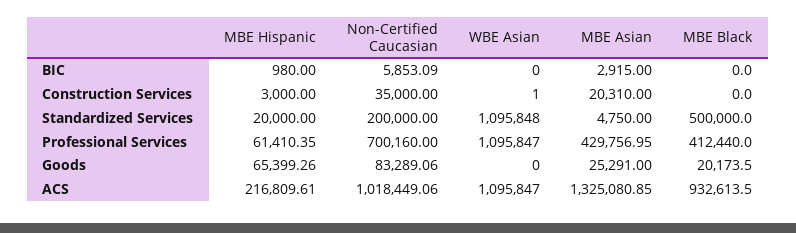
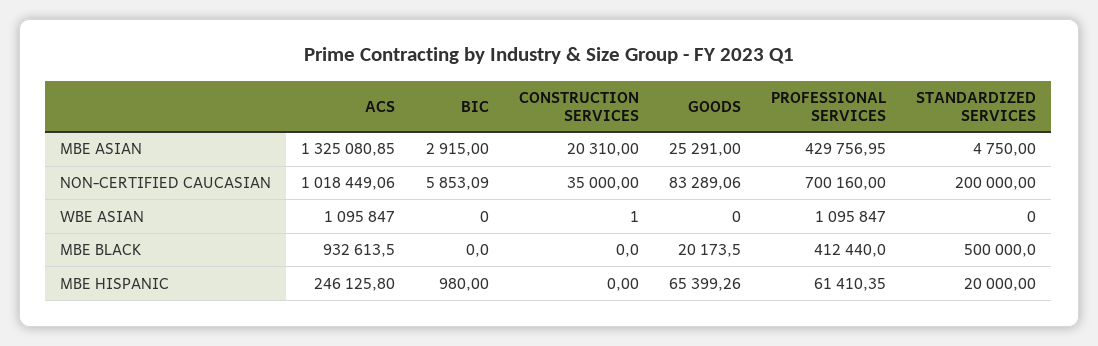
  {
    "MBE Hispanic": {
      "BIC": 980,
-     "Construction Services": 3000,
+     "Construction Services": 0,
      "Standardized Services": 20000,
      "Professional Services": 61410.35,
      "Goods": 65399.26,
-     "ACS": 216809.61
+     "ACS": 246125.8
    },
    "Non-Certified Caucasian": {
      "BIC": 5853.09,
      "Construction Services": 35000,
      "Standardized Services": 200000,
      "Professional Services": 700160,
      "Goods": 83289.06,
      "ACS": 1018449.06
    },
    "WBE Asian": {
      "BIC": 0,
      "Construction Services": 1,
-     "Standardized Services": 1095848,
+     "Standardized Services": 0,
      "Professional Services": 1095847,
      "Goods": 0,
      "ACS": 1095847
    },
    "MBE Asian": {
      "BIC": 2915,
      "Construction Services": 20310,
      "Standardized Services": 4750,
      "Professional Services": 429756.95,
      "Goods": 25291,
      "ACS": 1325080.85
    },
    "MBE Black": {
      "BIC": 0,
      "Construction Services": 0,
      "Standardized Services": 500000,
      "Professional Services": 412440,
      "Goods": 20173.5,
      "ACS": 932613.5
    }
  }

